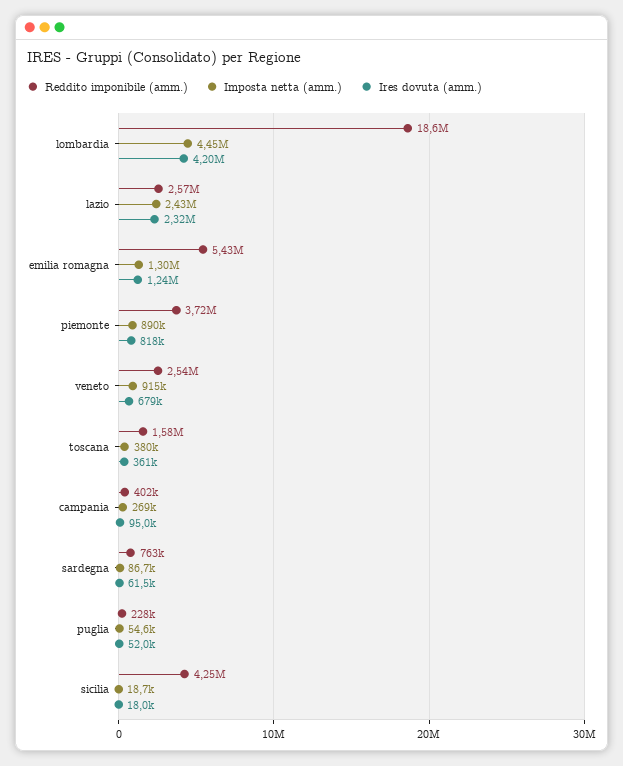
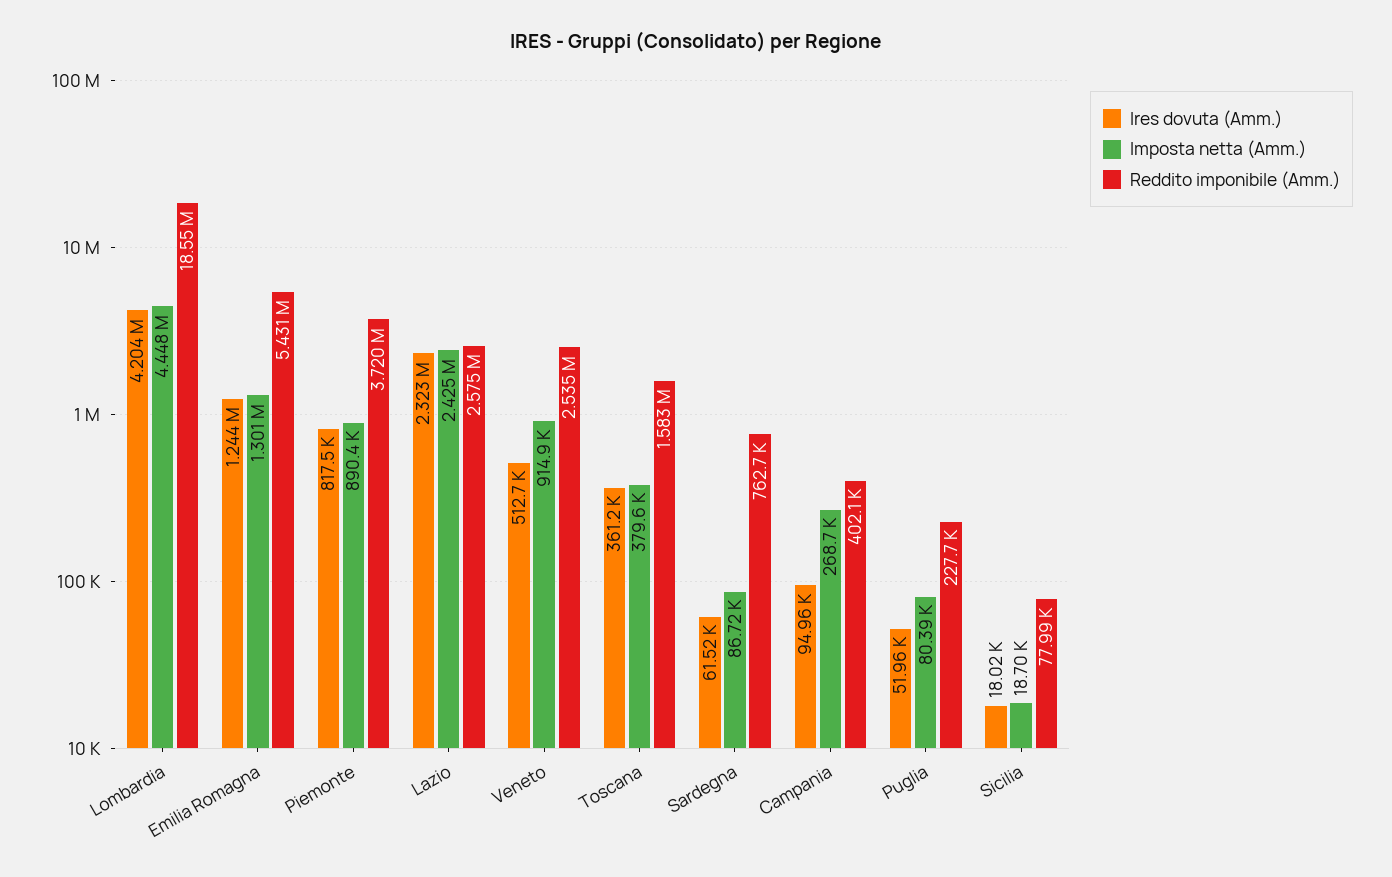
  {
    "Reddito imponibile (amm.)": {
      "lombardia": 18550000,
      "lazio": 2575000,
      "emilia romagna": 5431000,
      "piemonte": 3720000,
      "veneto": 2535000,
      "toscana": 1583000,
      "campania": 402100,
      "sardegna": 762700,
      "puglia": 227700,
-     "sicilia": 4250000
+     "sicilia": 77990
    },
    "Imposta netta (amm.)": {
      "lombardia": 4448000,
      "lazio": 2425000,
      "emilia romagna": 1301000,
      "piemonte": 890400,
      "veneto": 914900,
      "toscana": 379600,
      "campania": 268700,
      "sardegna": 86720,
-     "puglia": 54600,
+     "puglia": 80390,
      "sicilia": 18700
    },
    "Ires dovuta (amm.)": {
      "lombardia": 4204000,
      "lazio": 2323000,
      "emilia romagna": 1244000,
      "piemonte": 817500,
-     "veneto": 679000,
+     "veneto": 512700,
      "toscana": 361200,
      "campania": 94960,
      "sardegna": 61520,
      "puglia": 51960,
      "sicilia": 18020
    }
  }

